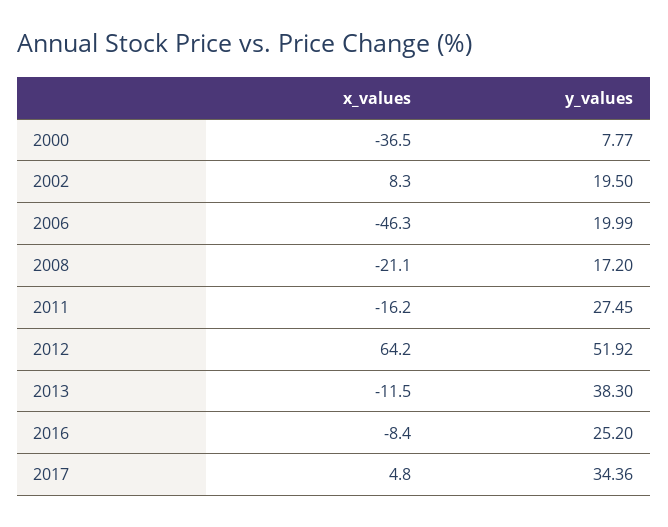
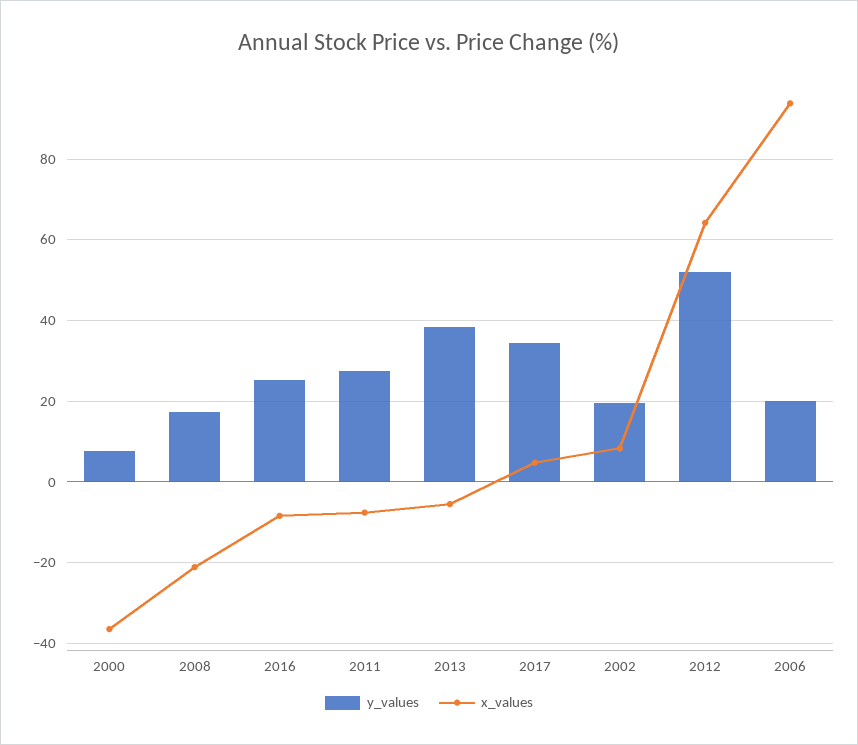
  {
    "x_values": {
      "2000": -36.5,
      "2002": 8.3,
-     "2006": -46.3,
+     "2006": 94,
      "2008": -21.1,
-     "2011": -16.2,
+     "2011": -8,
      "2012": 64.2,
-     "2013": -11.5,
+     "2013": -6,
      "2016": -8.4,
      "2017": 4.8
    },
    "y_values": {
      "2000": 7.77,
      "2002": 19.5,
      "2006": 19.99,
      "2008": 17.2,
      "2011": 27.45,
      "2012": 51.92,
      "2013": 38.3,
      "2016": 25.2,
      "2017": 34.36
    }
  }

